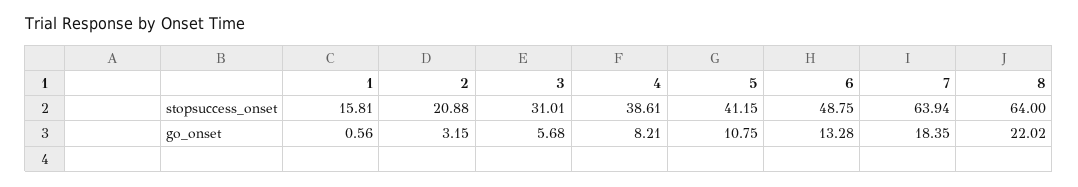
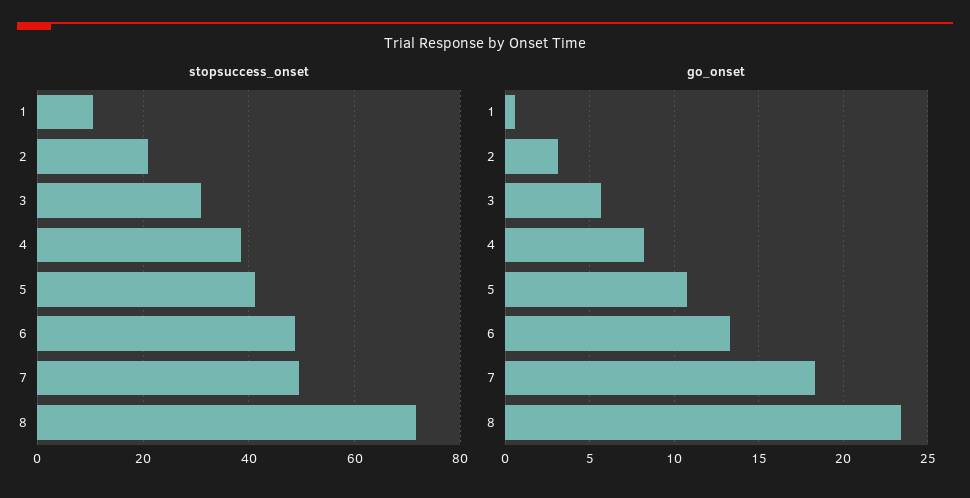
  {
    "stopsuccess_onset": {
-     "1": 15.81,
+     "1": 10,
      "2": 20.88,
      "3": 31.01,
      "4": 38.61,
      "5": 41.15,
      "6": 48.75,
-     "7": 63.94,
+     "7": 50,
-     "8": 64
+     "8": 72
    },
    "go_onset": {
      "1": 0.56,
      "2": 3.15,
      "3": 5.68,
      "4": 8.21,
      "5": 10.75,
      "6": 13.28,
      "7": 18.35,
-     "8": 22.02
+     "8": 23.5
    }
  }

